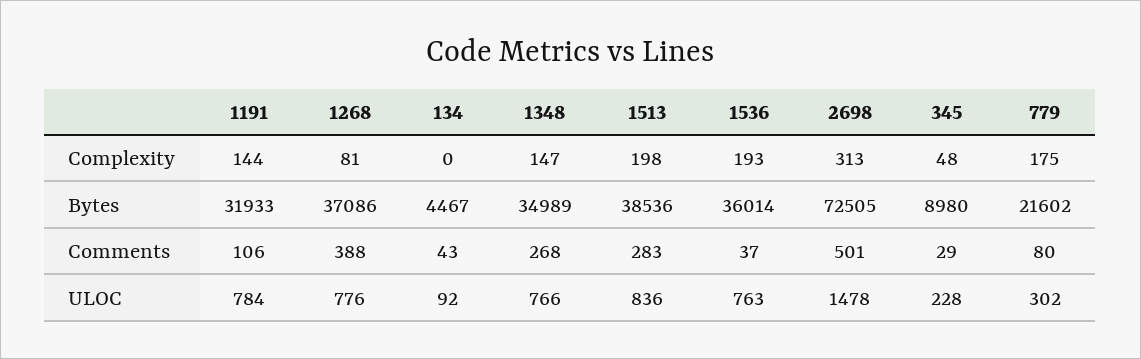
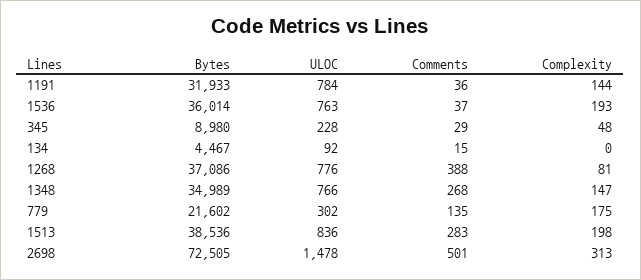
  {
    "1191": {
      "Complexity": 144,
      "Bytes": 31933,
-     "Comments": 106,
+     "Comments": 36,
      "ULOC": 784
    },
    "1268": {
      "Complexity": 81,
      "Bytes": 37086,
      "Comments": 388,
      "ULOC": 776
    },
    "134": {
      "Complexity": 0,
      "Bytes": 4467,
-     "Comments": 43,
+     "Comments": 15,
      "ULOC": 92
    },
    "1348": {
      "Complexity": 147,
      "Bytes": 34989,
      "Comments": 268,
      "ULOC": 766
    },
    "1513": {
      "Complexity": 198,
      "Bytes": 38536,
      "Comments": 283,
      "ULOC": 836
    },
    "1536": {
      "Complexity": 193,
      "Bytes": 36014,
      "Comments": 37,
      "ULOC": 763
    },
    "2698": {
      "Complexity": 313,
      "Bytes": 72505,
      "Comments": 501,
      "ULOC": 1478
    },
    "345": {
      "Complexity": 48,
      "Bytes": 8980,
      "Comments": 29,
      "ULOC": 228
    },
    "779": {
      "Complexity": 175,
      "Bytes": 21602,
-     "Comments": 80,
+     "Comments": 135,
      "ULOC": 302
    }
  }

